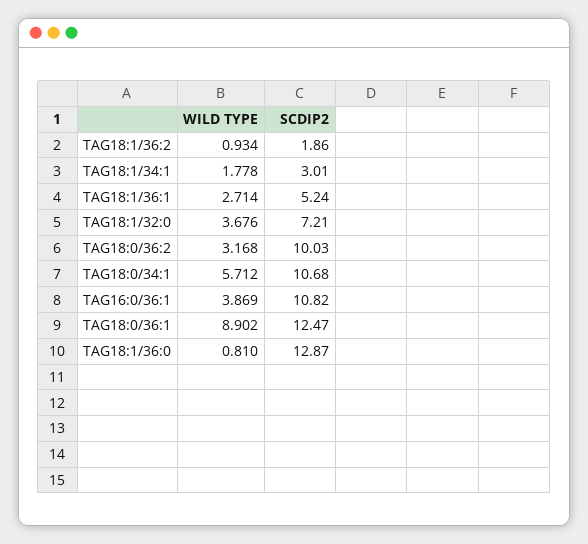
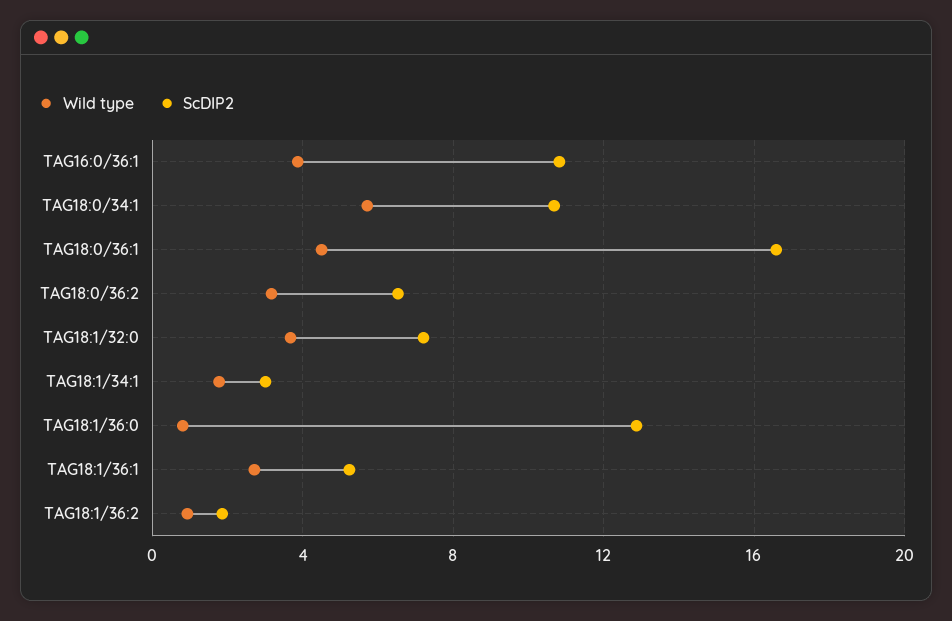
  {
    "WILD TYPE": {
      "TAG18:1/36:2": 0.934,
      "TAG18:1/34:1": 1.778,
      "TAG18:1/36:1": 2.714,
      "TAG18:1/32:0": 3.676,
      "TAG18:0/36:2": 3.168,
      "TAG18:0/34:1": 5.712,
      "TAG16:0/36:1": 3.869,
-     "TAG18:0/36:1": 8.902,
+     "TAG18:0/36:1": 4.5,
      "TAG18:1/36:0": 0.81
    },
    "SCDIP2": {
      "TAG18:1/36:2": 1.86,
      "TAG18:1/34:1": 3.01,
      "TAG18:1/36:1": 5.24,
      "TAG18:1/32:0": 7.21,
-     "TAG18:0/36:2": 10.03,
+     "TAG18:0/36:2": 6.5,
      "TAG18:0/34:1": 10.68,
      "TAG16:0/36:1": 10.82,
-     "TAG18:0/36:1": 12.47,
+     "TAG18:0/36:1": 16.5,
      "TAG18:1/36:0": 12.87
    }
  }

